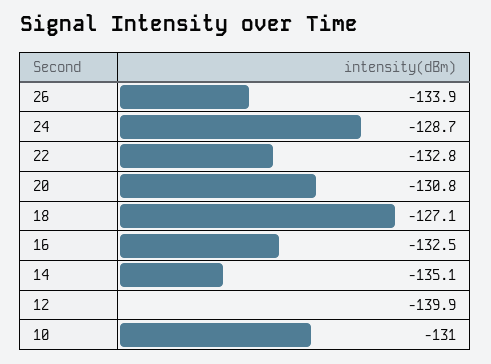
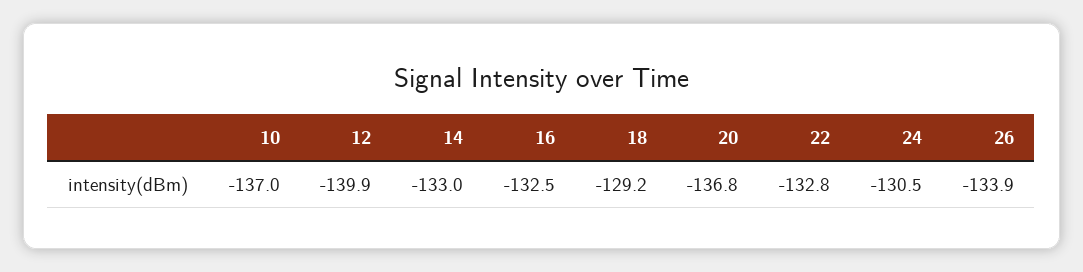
  {
    "26": -133.9,
-   "24": -128.7,
+   "24": -130.5,
    "22": -132.8,
-   "20": -130.8,
+   "20": -136.8,
-   "18": -127.1,
+   "18": -129.2,
    "16": -132.5,
-   "14": -135.1,
+   "14": -133,
    "12": -139.9,
-   "10": -131
+   "10": -137
  }

